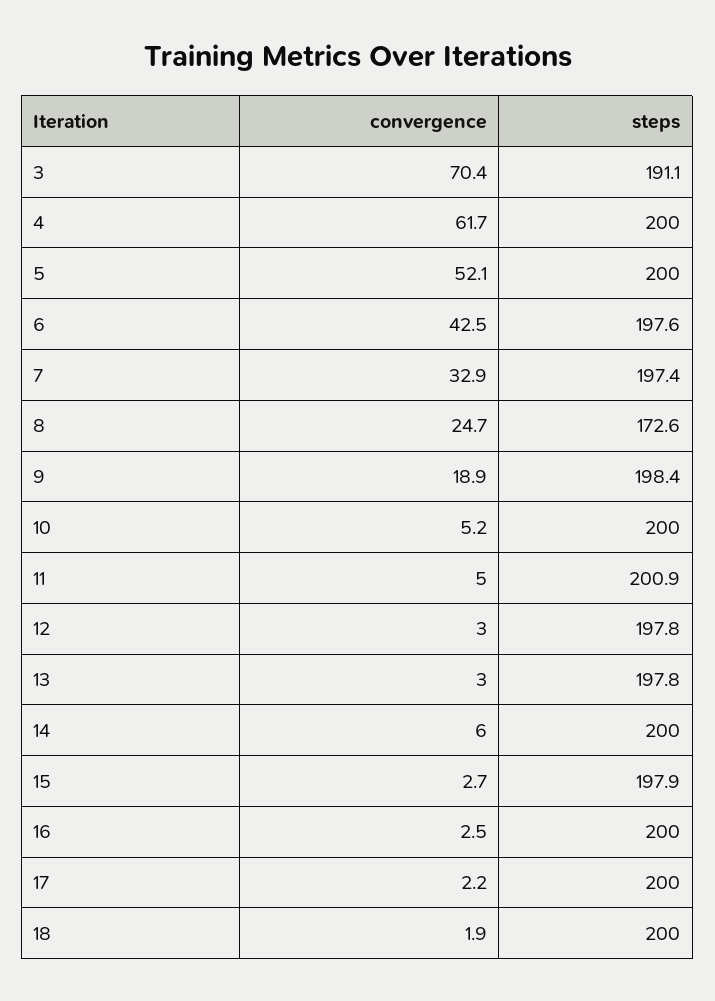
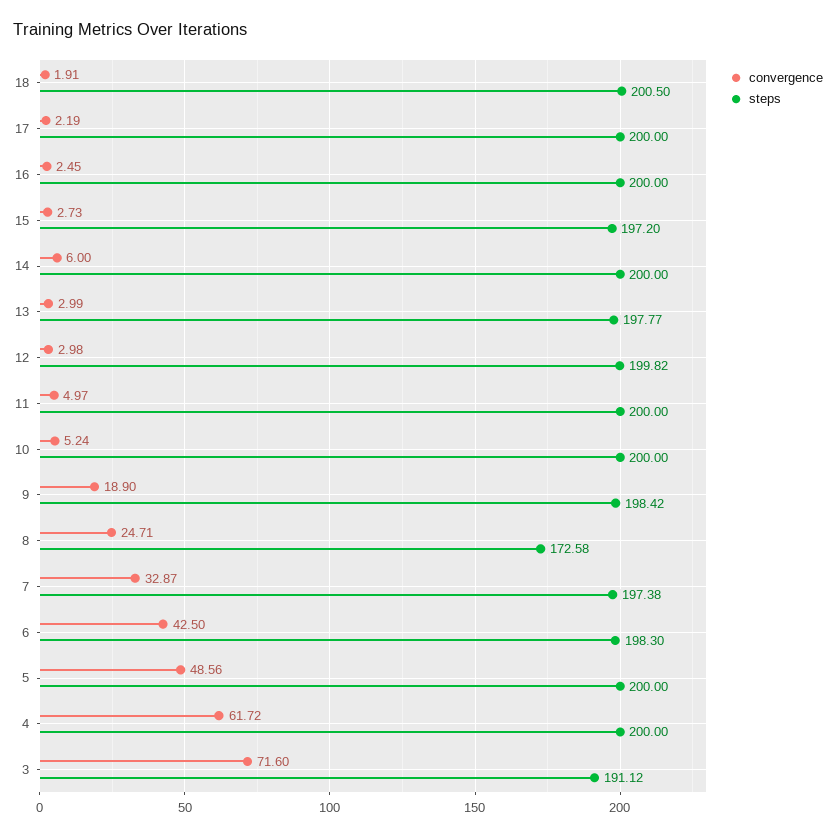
  {
    "convergence": {
-     "3": 70.4,
+     "3": 71.6,
      "4": 61.72,
-     "5": 52.1,
+     "5": 48.56,
      "6": 42.5,
      "7": 32.87,
      "8": 24.71,
      "9": 18.9,
      "10": 5.24,
      "11": 4.97,
      "12": 2.98,
      "13": 2.99,
      "14": 6,
      "15": 2.73,
      "16": 2.45,
      "17": 2.19,
      "18": 1.91
    },
    "steps": {
      "3": 191.12,
      "4": 200,
      "5": 200,
-     "6": 197.6,
+     "6": 198.3,
      "7": 197.38,
      "8": 172.58,
      "9": 198.42,
      "10": 200,
-     "11": 200.9,
+     "11": 200,
-     "12": 197.8,
+     "12": 199.82,
      "13": 197.77,
      "14": 200,
-     "15": 197.9,
+     "15": 197.2,
      "16": 200,
      "17": 200,
-     "18": 200
+     "18": 200.5
    }
  }

